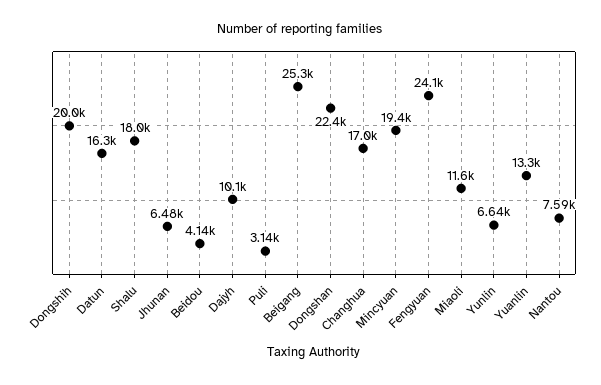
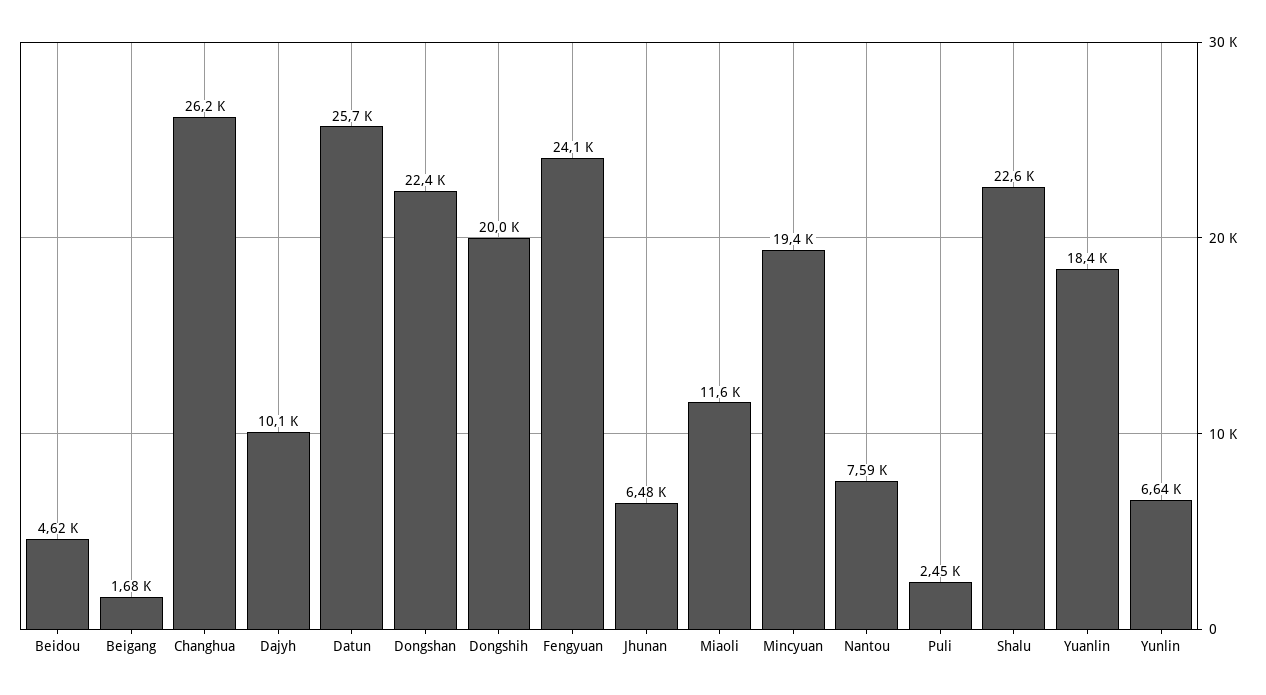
  {
    "Dongshih": 20000,
-   "Datun": 16300,
+   "Datun": 25700,
-   "Shalu": 18000,
+   "Shalu": 22600,
    "Jhunan": 6480,
-   "Beidou": 4140,
+   "Beidou": 4620,
    "Dajyh": 10100,
-   "Puli": 3140,
+   "Puli": 2450,
-   "Beigang": 25300,
+   "Beigang": 1680,
    "Dongshan": 22400,
-   "Changhua": 17000,
+   "Changhua": 26200,
    "Mincyuan": 19400,
    "Fengyuan": 24100,
    "Miaoli": 11600,
    "Yunlin": 6640,
-   "Yuanlin": 13300,
+   "Yuanlin": 18400,
    "Nantou": 7590
  }

